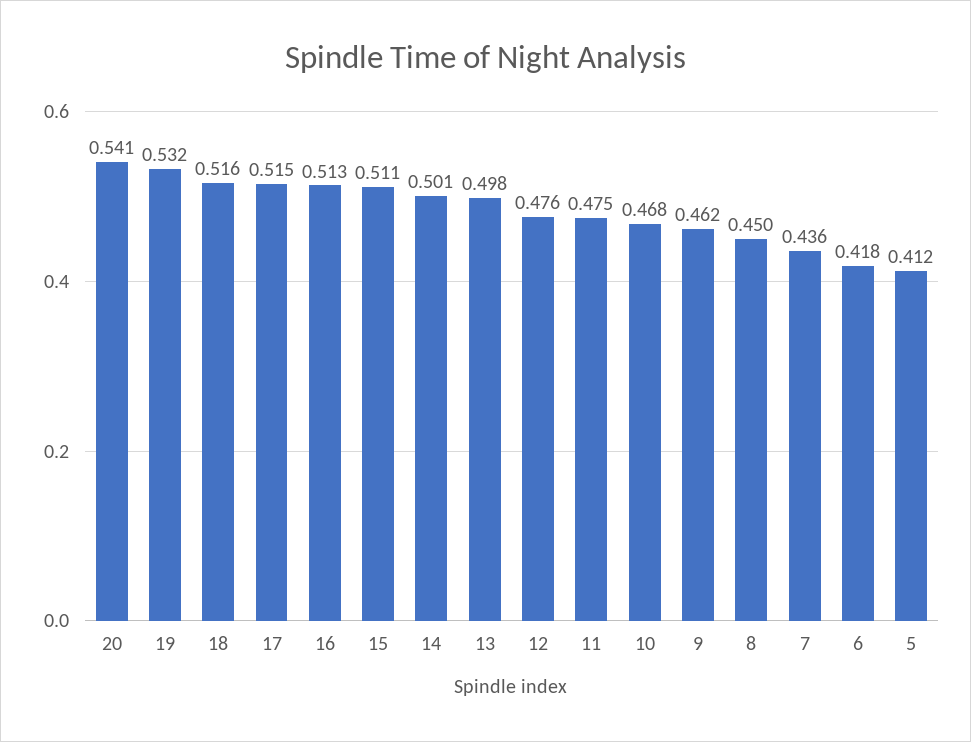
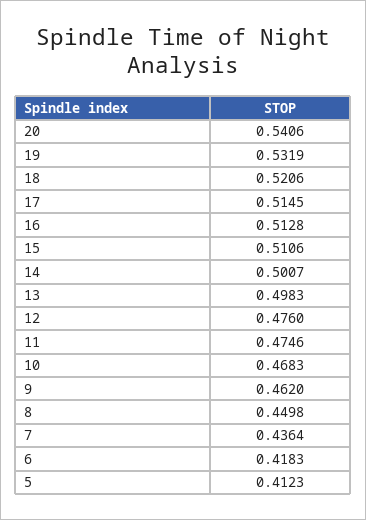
  {
    "20": 0.5406,
    "19": 0.5319,
-   "18": 0.516,
+   "18": 0.5206,
    "17": 0.5145,
    "16": 0.5128,
    "15": 0.5106,
    "14": 0.5007,
    "13": 0.4983,
    "12": 0.476,
    "11": 0.4746,
    "10": 0.4683,
    "9": 0.462,
    "8": 0.4498,
    "7": 0.4364,
    "6": 0.4183,
    "5": 0.4123
  }

